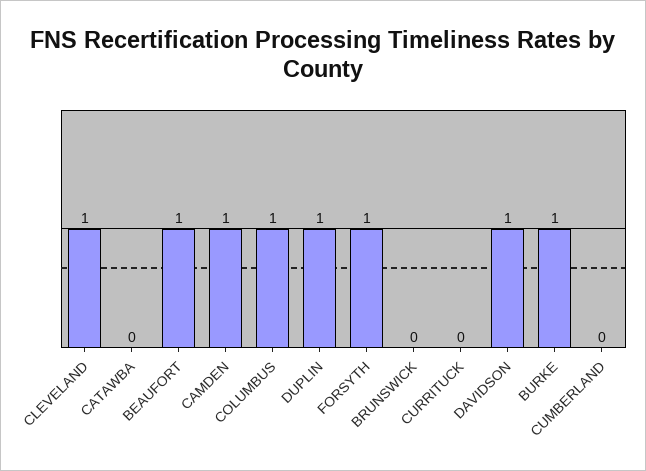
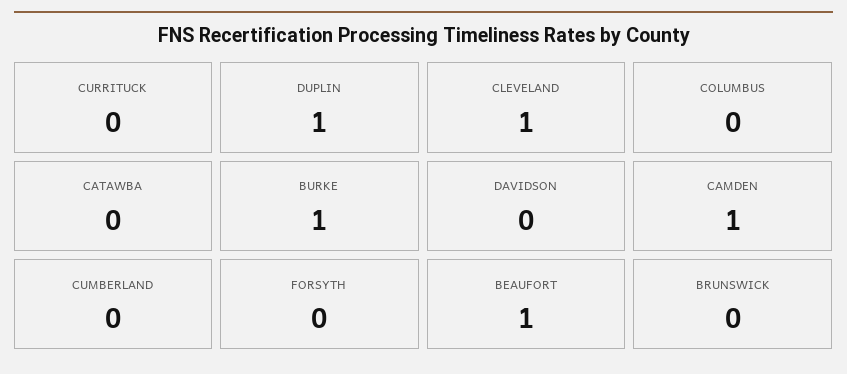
  {
    "CLEVELAND": 1,
    "CATAWBA": 0,
    "BEAUFORT": 1,
    "CAMDEN": 1,
-   "COLUMBUS": 1,
+   "COLUMBUS": 0,
    "DUPLIN": 1,
-   "FORSYTH": 1,
+   "FORSYTH": 0,
    "BRUNSWICK": 0,
    "CURRITUCK": 0,
-   "DAVIDSON": 1,
+   "DAVIDSON": 0,
    "BURKE": 1,
    "CUMBERLAND": 0
  }

